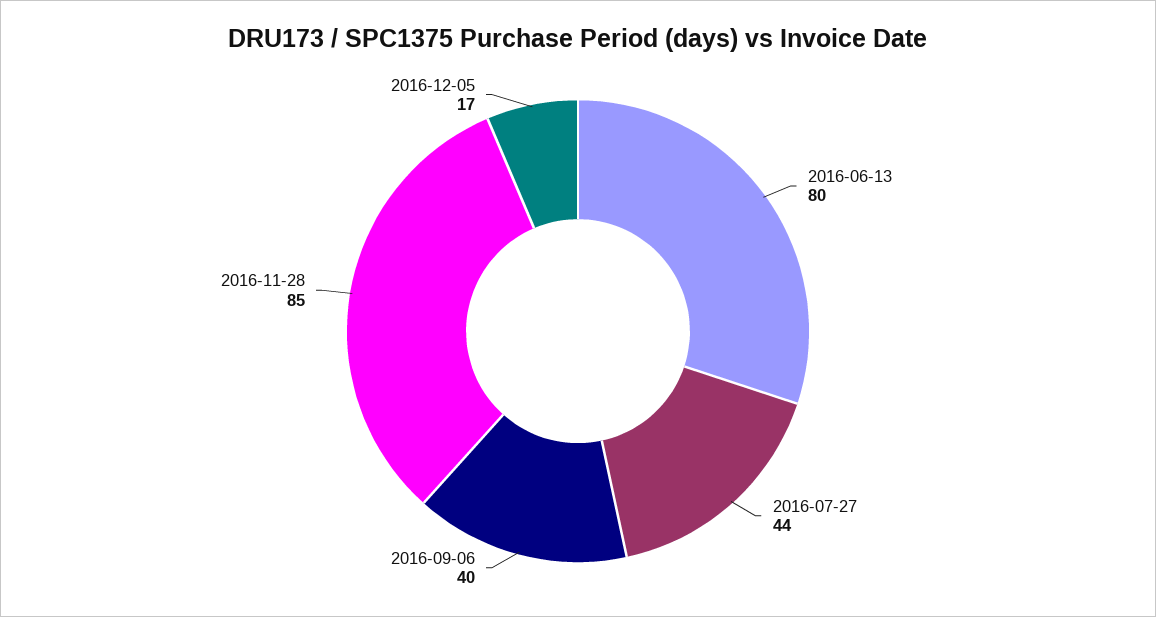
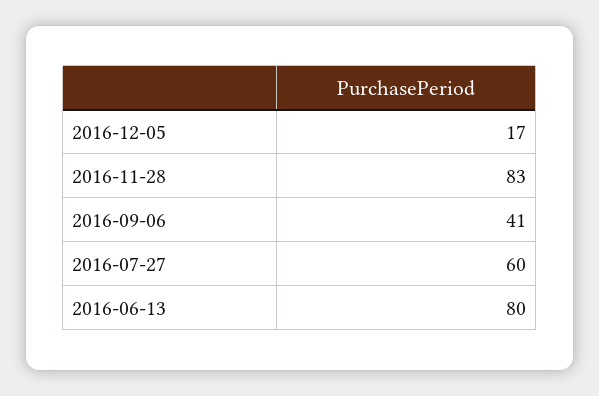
  {
    "2016-06-13": 80,
-   "2016-07-27": 44,
+   "2016-07-27": 60,
-   "2016-09-06": 40,
+   "2016-09-06": 41,
-   "2016-11-28": 85,
+   "2016-11-28": 83,
    "2016-12-05": 17
  }

